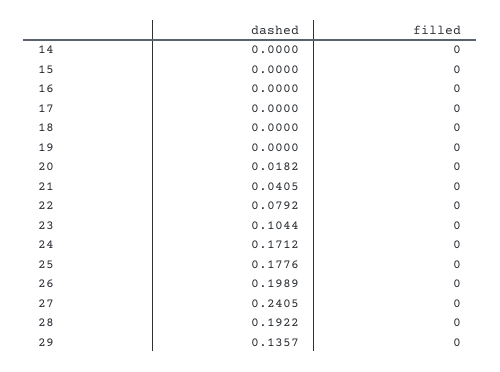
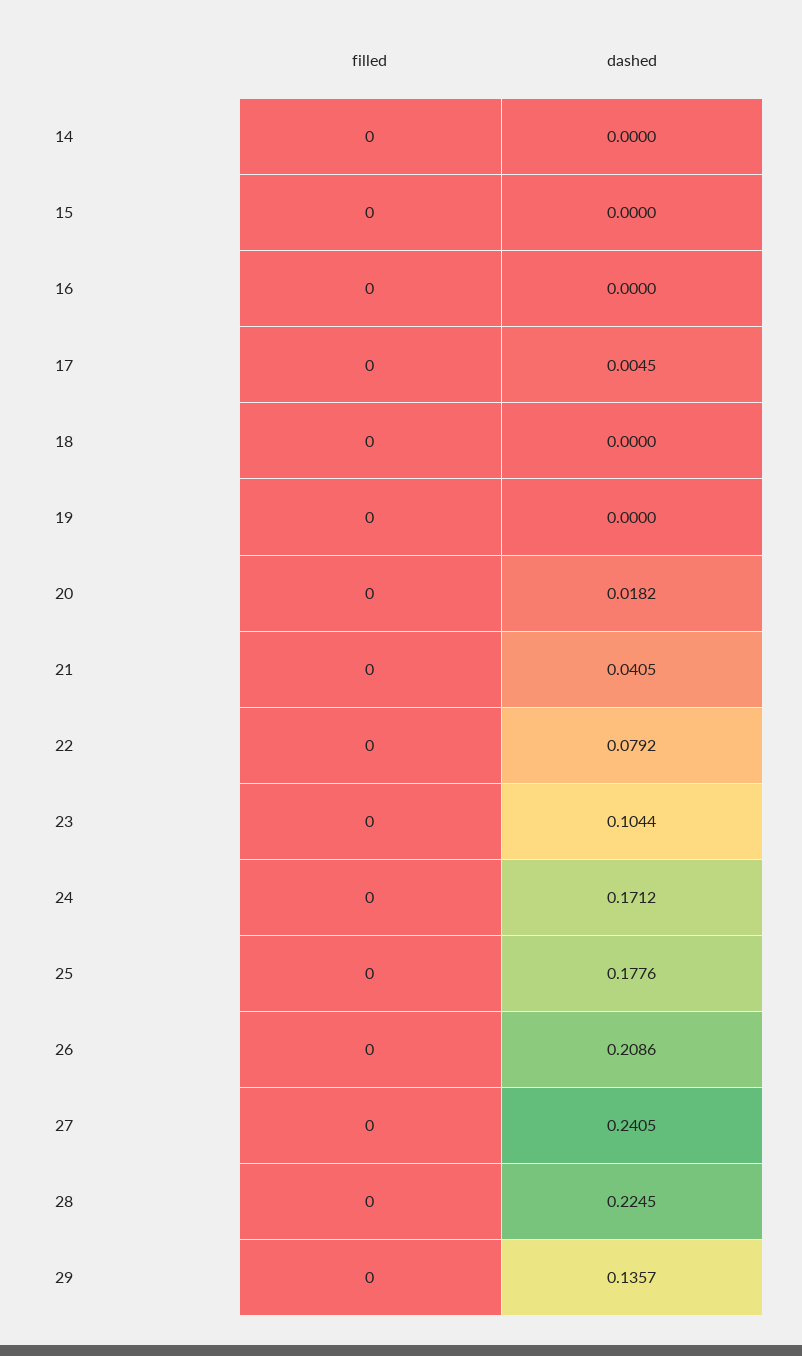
  {
    "dashed": {
      "14": 0,
      "15": 0,
      "16": 0,
-     "17": 0,
+     "17": 0.0045,
      "18": 0,
      "19": 0,
      "20": 0.0182,
      "21": 0.0405,
      "22": 0.0792,
      "23": 0.1044,
      "24": 0.1712,
      "25": 0.1776,
-     "26": 0.1989,
+     "26": 0.2086,
      "27": 0.2405,
-     "28": 0.1922,
+     "28": 0.2245,
      "29": 0.1357
    },
    "filled": {
      "14": 0,
      "15": 0,
      "16": 0,
      "17": 0,
      "18": 0,
      "19": 0,
      "20": 0,
      "21": 0,
      "22": 0,
      "23": 0,
      "24": 0,
      "25": 0,
      "26": 0,
      "27": 0,
      "28": 0,
      "29": 0
    }
  }

